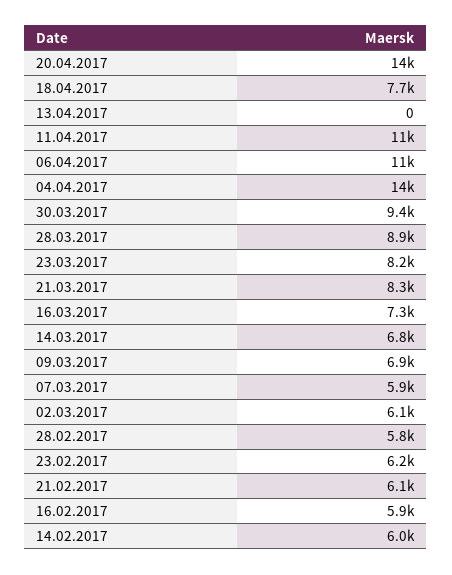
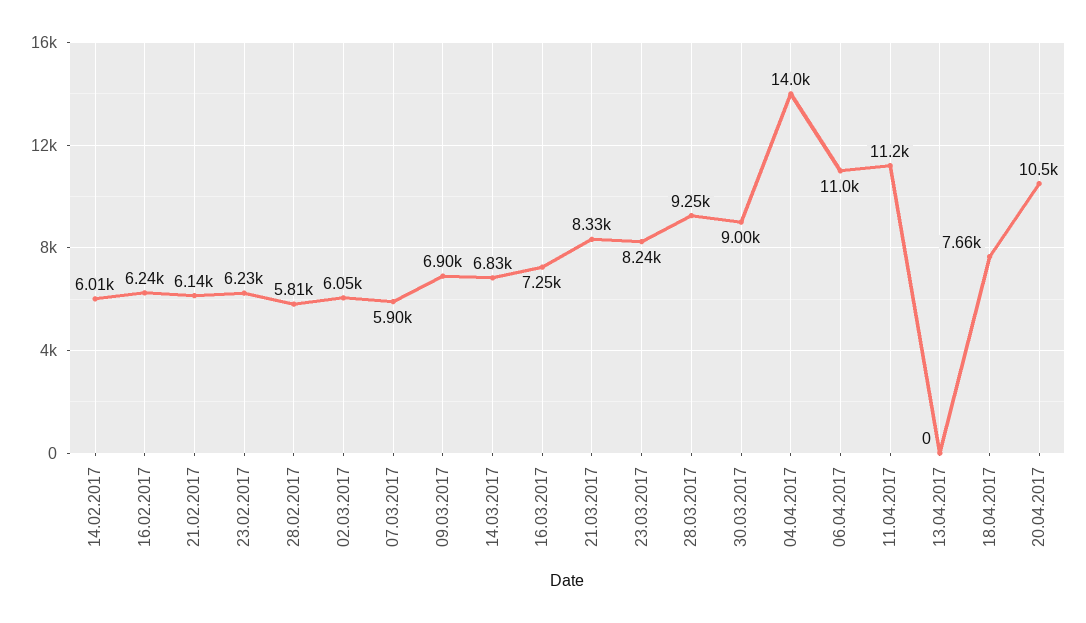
  {
-   "20.04.2017": 14000,
+   "20.04.2017": 10500,
    "18.04.2017": 7660,
    "13.04.2017": 0,
    "11.04.2017": 11200,
    "06.04.2017": 11000,
    "04.04.2017": 14000,
-   "30.03.2017": 9400,
+   "30.03.2017": 9000,
-   "28.03.2017": 8900,
+   "28.03.2017": 9250,
    "23.03.2017": 8240,
    "21.03.2017": 8330,
    "16.03.2017": 7250,
    "14.03.2017": 6830,
    "09.03.2017": 6900,
    "07.03.2017": 5900,
    "02.03.2017": 6050,
    "28.02.2017": 5810,
    "23.02.2017": 6230,
    "21.02.2017": 6140,
-   "16.02.2017": 5900,
+   "16.02.2017": 6240,
    "14.02.2017": 6010
  }

